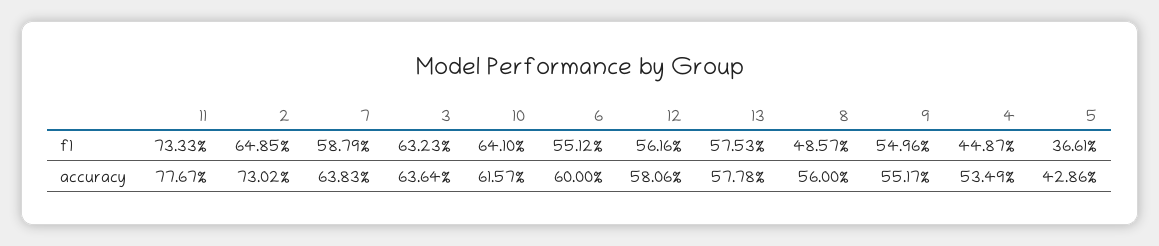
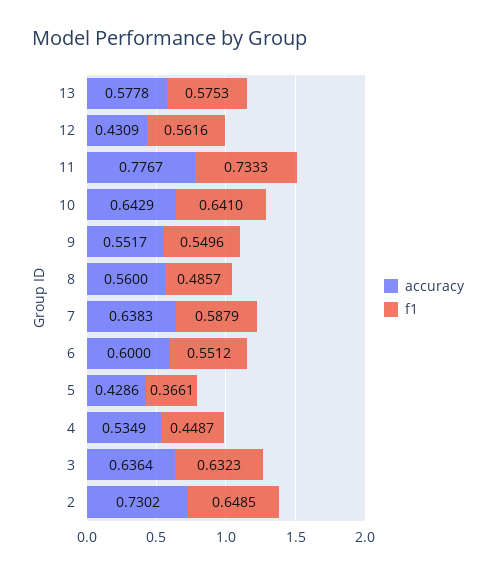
  {
    "f1": {
      "11": 0.7333,
      "2": 0.6485,
      "7": 0.5879,
      "3": 0.6323,
      "10": 0.641,
      "6": 0.5512,
      "12": 0.5616,
      "13": 0.5753,
      "8": 0.4857,
      "9": 0.5496,
      "4": 0.4487,
      "5": 0.3661
    },
    "accuracy": {
      "11": 0.7767,
      "2": 0.7302,
      "7": 0.6383,
      "3": 0.6364,
-     "10": 0.6157,
+     "10": 0.6429,
      "6": 0.6,
-     "12": 0.5806,
+     "12": 0.4309,
      "13": 0.5778,
      "8": 0.56,
      "9": 0.5517,
      "4": 0.5349,
      "5": 0.4286
    }
  }

